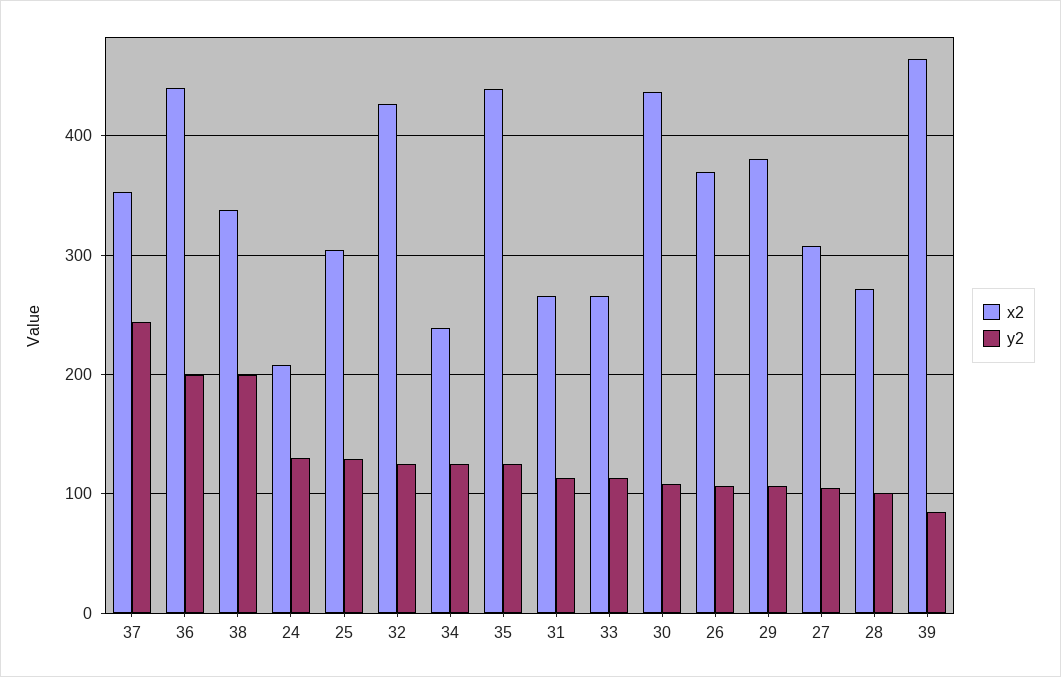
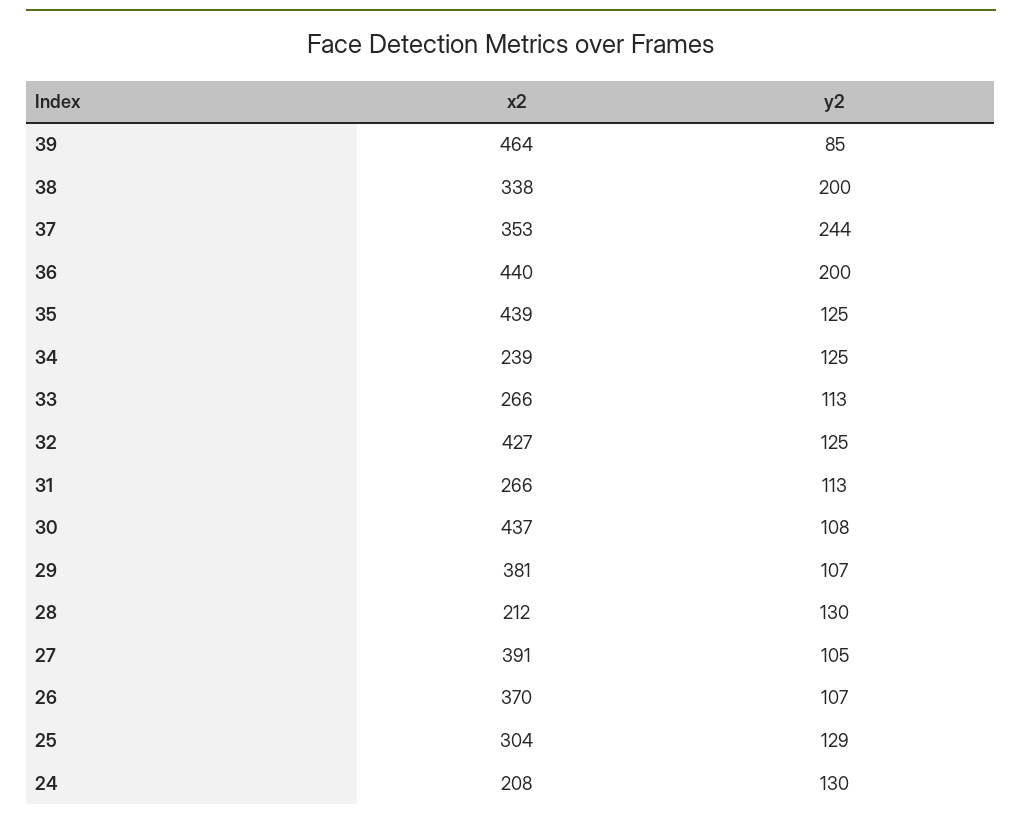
  {
    "x2": {
      "37": 353,
      "36": 440,
      "38": 338,
      "24": 208,
      "25": 304,
      "32": 427,
      "34": 239,
      "35": 439,
      "31": 266,
      "33": 266,
      "30": 437,
      "26": 370,
      "29": 381,
-     "27": 310,
+     "27": 391,
-     "28": 270,
+     "28": 212,
      "39": 464
    },
    "y2": {
      "37": 244,
      "36": 200,
      "38": 200,
      "24": 130,
      "25": 129,
      "32": 125,
      "34": 125,
      "35": 125,
      "31": 113,
      "33": 113,
      "30": 108,
      "26": 107,
      "29": 107,
      "27": 105,
-     "28": 100,
+     "28": 130,
      "39": 85
    }
  }

